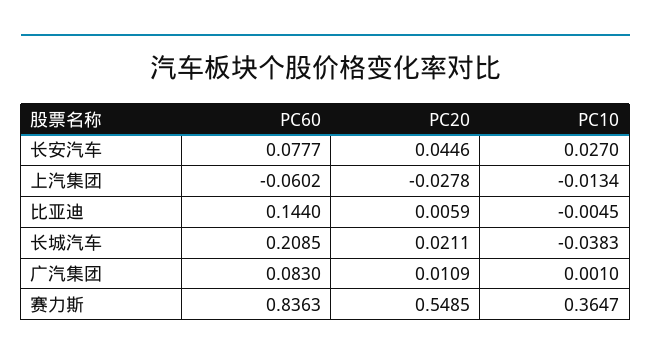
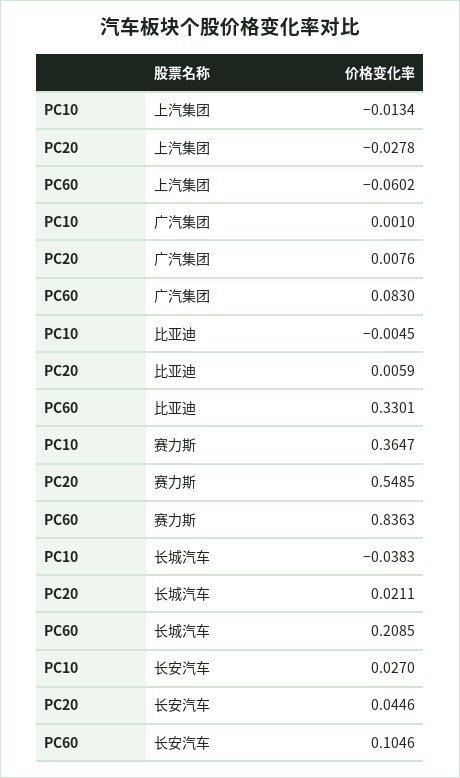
  {
    "PC60": {
-     "长安汽车": 0.0777,
+     "长安汽车": 0.1046,
      "上汽集团": -0.0602,
-     "比亚迪": 0.144,
+     "比亚迪": 0.3301,
      "长城汽车": 0.2085,
      "广汽集团": 0.083,
      "赛力斯": 0.8363
    },
    "PC20": {
      "长安汽车": 0.0446,
      "上汽集团": -0.0278,
      "比亚迪": 0.0059,
      "长城汽车": 0.0211,
-     "广汽集团": 0.0109,
+     "广汽集团": 0.0076,
      "赛力斯": 0.5485
    },
    "PC10": {
      "长安汽车": 0.027,
      "上汽集团": -0.0134,
      "比亚迪": -0.0045,
      "长城汽车": -0.0383,
      "广汽集团": 0.001,
      "赛力斯": 0.3647
    }
  }

